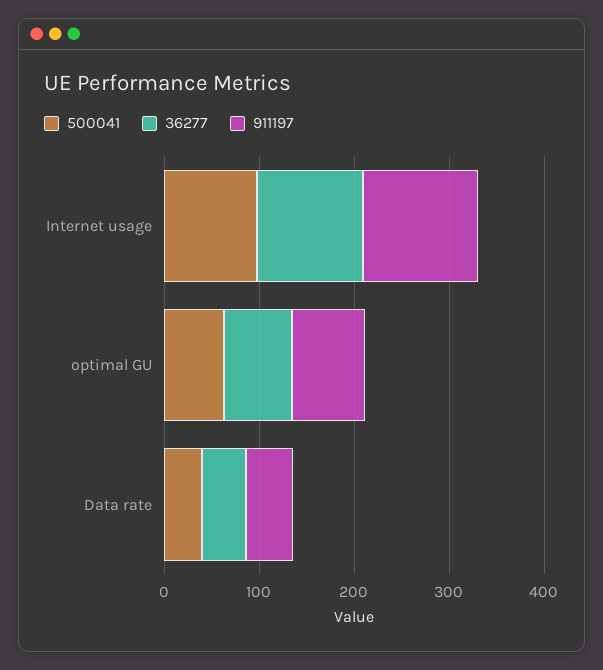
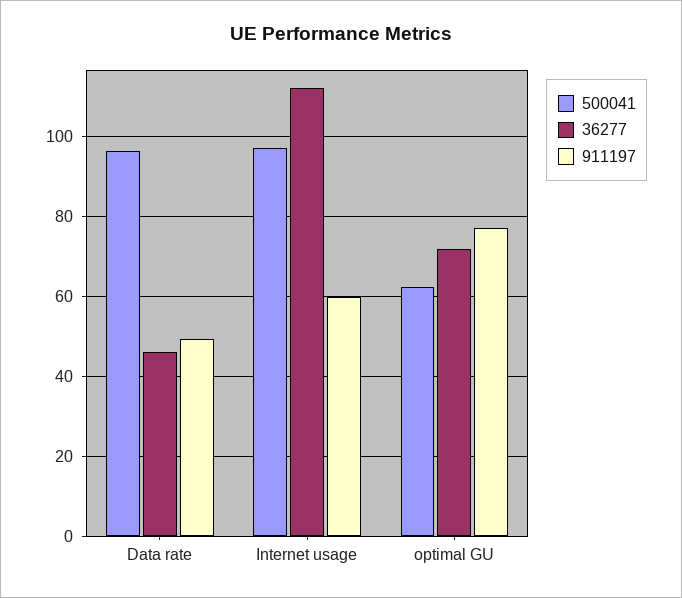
  {
    "500041": {
      "Internet usage": 98,
      "optimal GU": 62,
-     "Data rate": 40
+     "Data rate": 96
    },
    "36277": {
      "Internet usage": 112,
      "optimal GU": 72,
      "Data rate": 46
    },
    "911197": {
-     "Internet usage": 120,
+     "Internet usage": 60,
      "optimal GU": 78,
      "Data rate": 50
    }
  }

